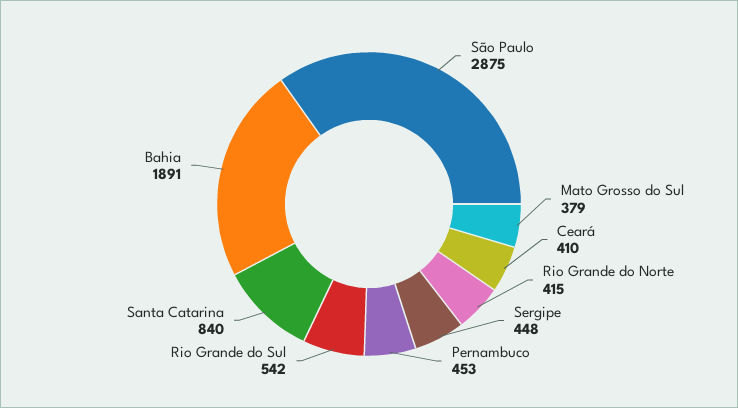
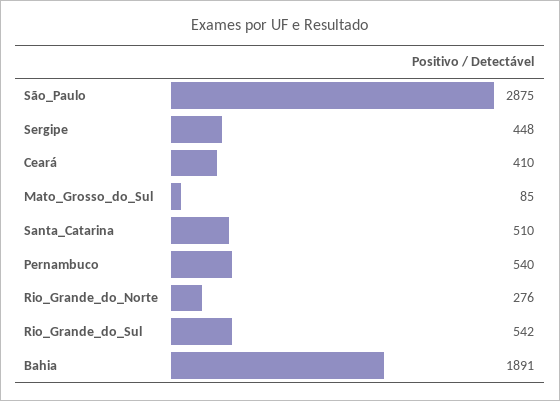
  {
    "São Paulo": 2875,
-   "Mato Grosso do Sul": 379,
+   "Mato Grosso do Sul": 85,
    "Ceará": 410,
-   "Rio Grande do Norte": 415,
+   "Rio Grande do Norte": 276,
    "Sergipe": 448,
-   "Pernambuco": 453,
+   "Pernambuco": 540,
    "Rio Grande do Sul": 542,
-   "Santa Catarina": 840,
+   "Santa Catarina": 510,
    "Bahia": 1891
  }

